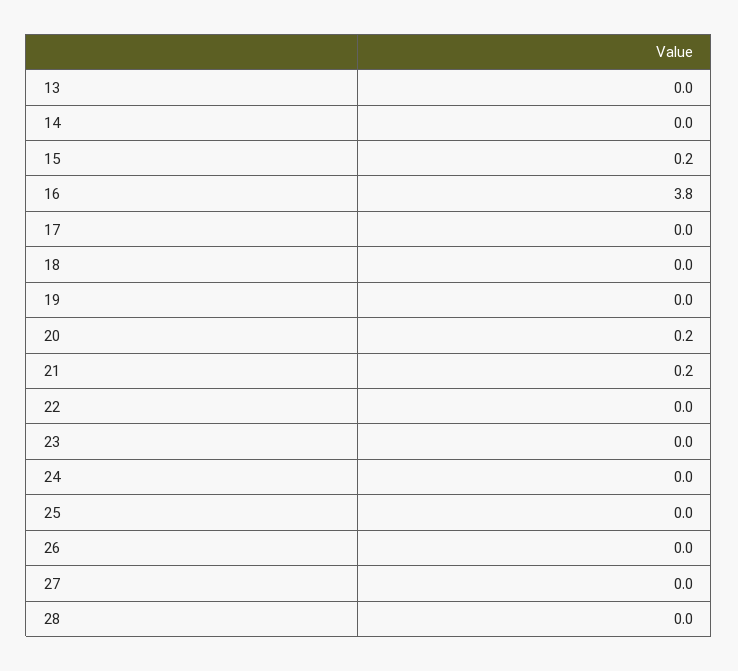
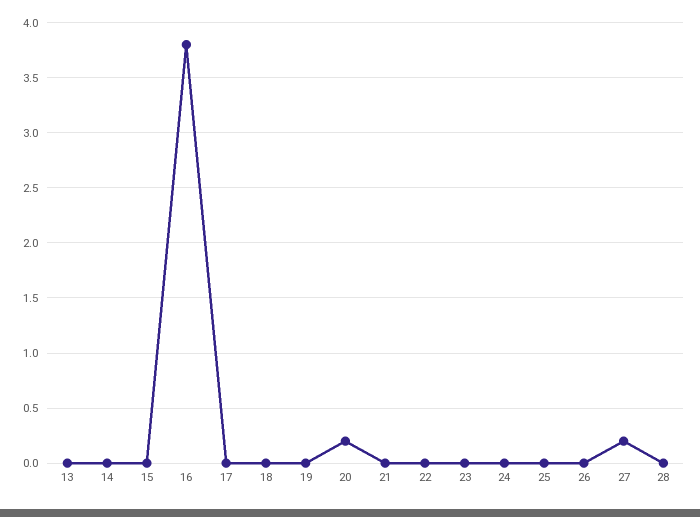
  {
    "13": 0,
    "14": 0,
-   "15": 0.2,
+   "15": 0,
    "16": 3.8,
    "17": 0,
    "18": 0,
    "19": 0,
    "20": 0.2,
-   "21": 0.2,
+   "21": 0,
    "22": 0,
    "23": 0,
    "24": 0,
    "25": 0,
    "26": 0,
-   "27": 0,
+   "27": 0.2,
    "28": 0
  }

